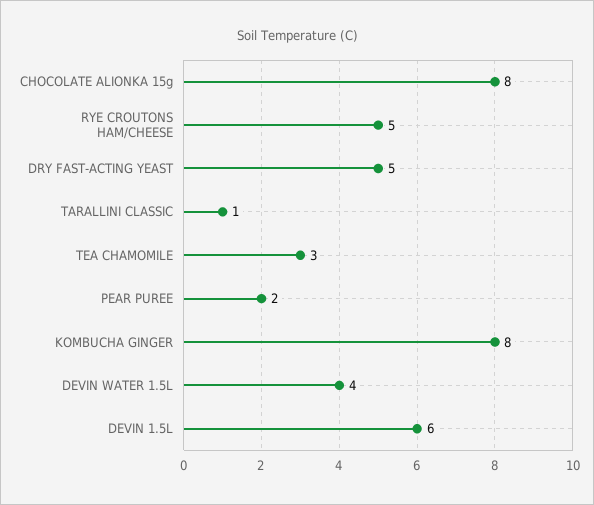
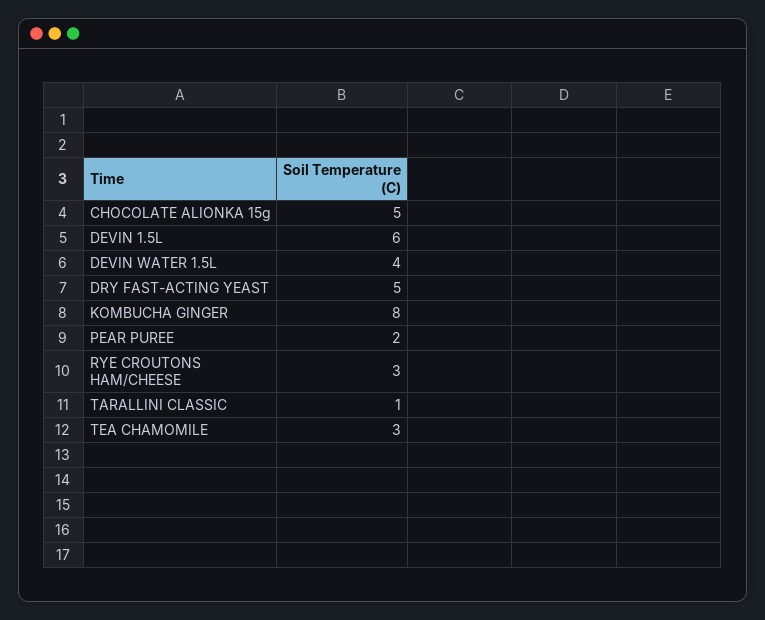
  {
-   "CHOCOLATE ALIONKA 15g": 8,
+   "CHOCOLATE ALIONKA 15g": 5,
-   "RYE CROUTONS HAM/CHEESE": 5,
+   "RYE CROUTONS HAM/CHEESE": 3,
    "DRY FAST-ACTING YEAST": 5,
    "TARALLINI CLASSIC": 1,
    "TEA CHAMOMILE": 3,
    "PEAR PUREE": 2,
    "KOMBUCHA GINGER": 8,
    "DEVIN WATER 1.5L": 4,
    "DEVIN 1.5L": 6
  }

